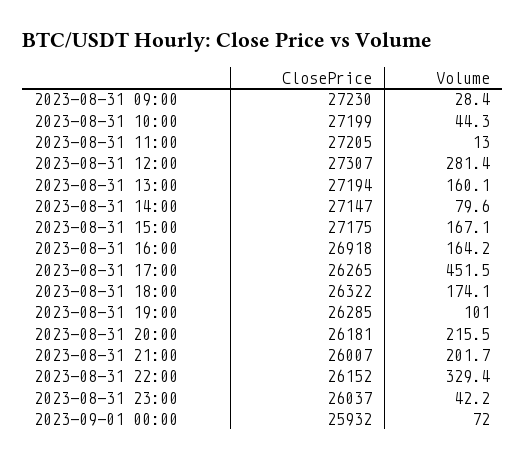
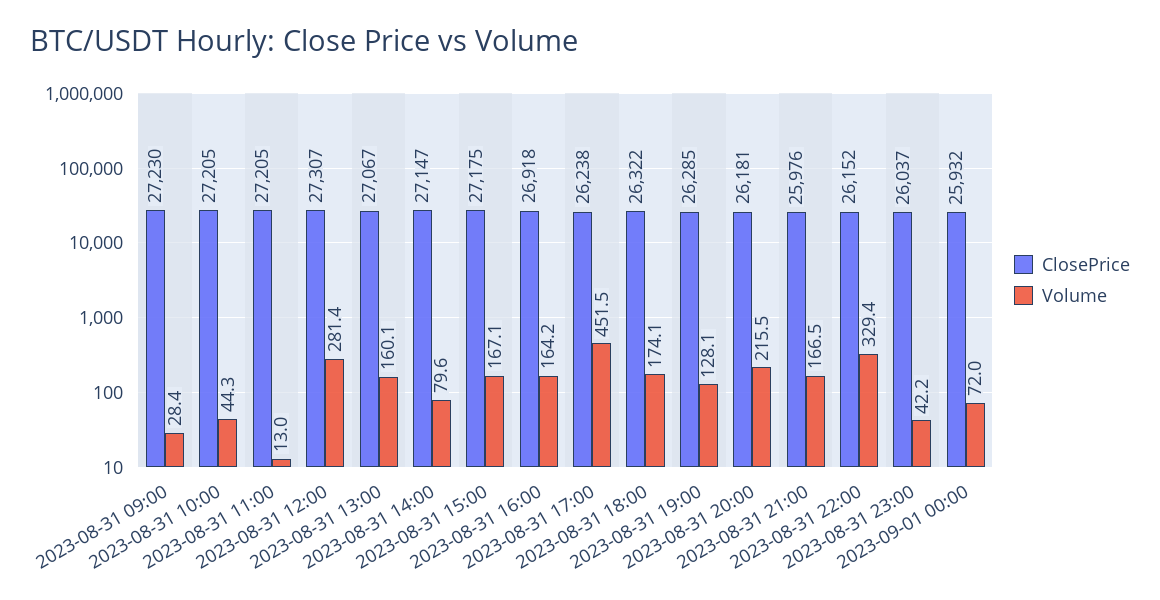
  {
    "ClosePrice": {
      "2023-08-31 09:00": 27230,
-     "2023-08-31 10:00": 27199,
+     "2023-08-31 10:00": 27205,
      "2023-08-31 11:00": 27205,
      "2023-08-31 12:00": 27307,
-     "2023-08-31 13:00": 27194,
+     "2023-08-31 13:00": 27067,
      "2023-08-31 14:00": 27147,
      "2023-08-31 15:00": 27175,
      "2023-08-31 16:00": 26918,
-     "2023-08-31 17:00": 26265,
+     "2023-08-31 17:00": 26238,
      "2023-08-31 18:00": 26322,
      "2023-08-31 19:00": 26285,
      "2023-08-31 20:00": 26181,
-     "2023-08-31 21:00": 26007,
+     "2023-08-31 21:00": 25976,
      "2023-08-31 22:00": 26152,
      "2023-08-31 23:00": 26037,
      "2023-09-01 00:00": 25932
    },
    "Volume": {
      "2023-08-31 09:00": 28.4,
      "2023-08-31 10:00": 44.3,
      "2023-08-31 11:00": 13,
      "2023-08-31 12:00": 281.4,
      "2023-08-31 13:00": 160.1,
      "2023-08-31 14:00": 79.6,
      "2023-08-31 15:00": 167.1,
      "2023-08-31 16:00": 164.2,
      "2023-08-31 17:00": 451.5,
      "2023-08-31 18:00": 174.1,
-     "2023-08-31 19:00": 101,
+     "2023-08-31 19:00": 128.1,
      "2023-08-31 20:00": 215.5,
-     "2023-08-31 21:00": 201.7,
+     "2023-08-31 21:00": 166.5,
      "2023-08-31 22:00": 329.4,
      "2023-08-31 23:00": 42.2,
      "2023-09-01 00:00": 72
    }
  }

